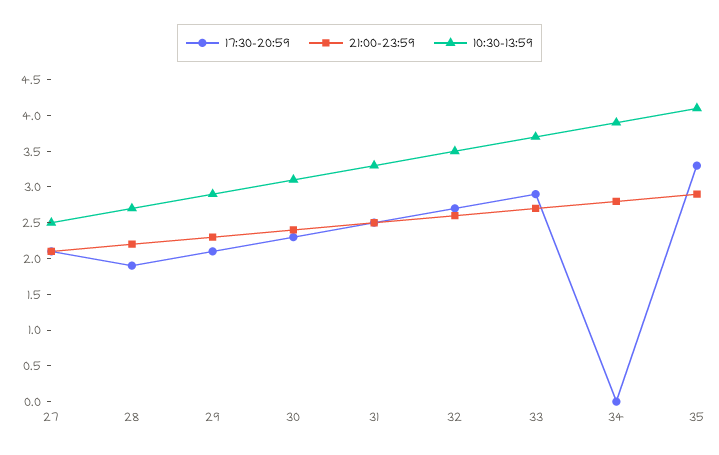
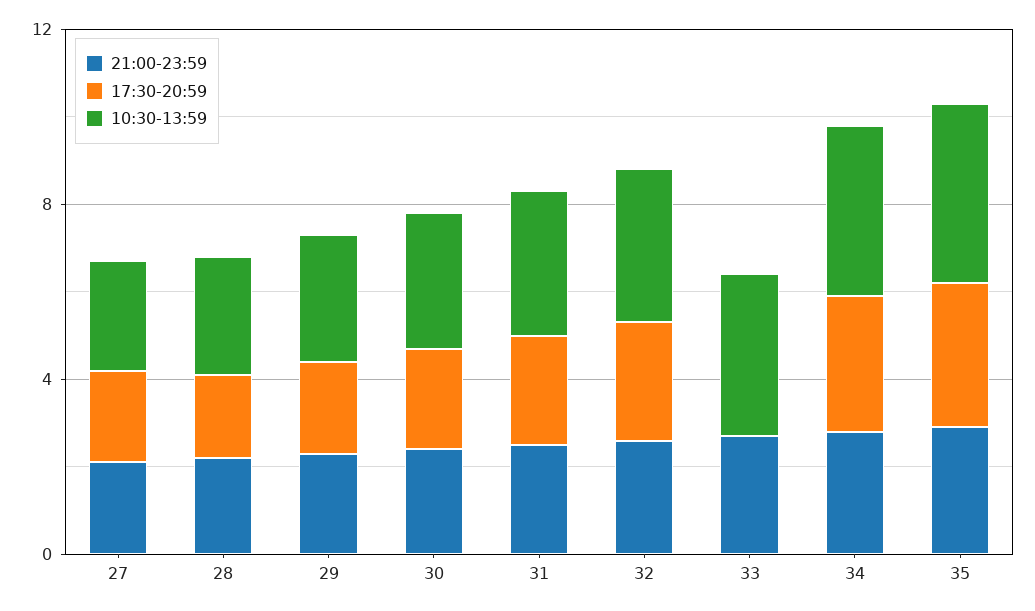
  {
    "17:30-20:59": {
      "27": 2,
      "28": 2,
      "29": 2,
      "30": 2.5,
      "31": 2.5,
      "32": 2.5,
-     "33": 3,
+     "33": 0,
-     "34": 0,
+     "34": 3,
      "35": 3.5
    },
    "21:00-23:59": {
      "27": 2,
      "28": 2,
      "29": 2.5,
      "30": 2.5,
      "31": 2.5,
      "32": 2.5,
      "33": 2.5,
      "34": 3,
      "35": 3
    },
    "10:30-13:59": {
      "27": 2.5,
      "28": 2.5,
      "29": 3,
      "30": 3,
      "31": 3.5,
      "32": 3.5,
      "33": 3.5,
      "34": 4,
      "35": 4
    }
  }

